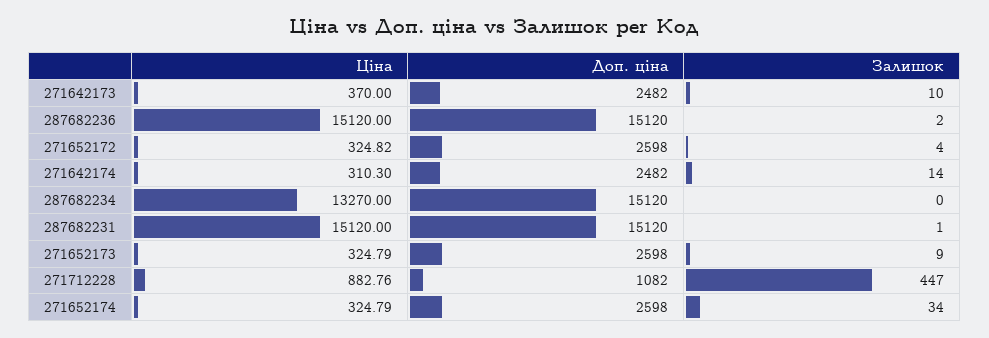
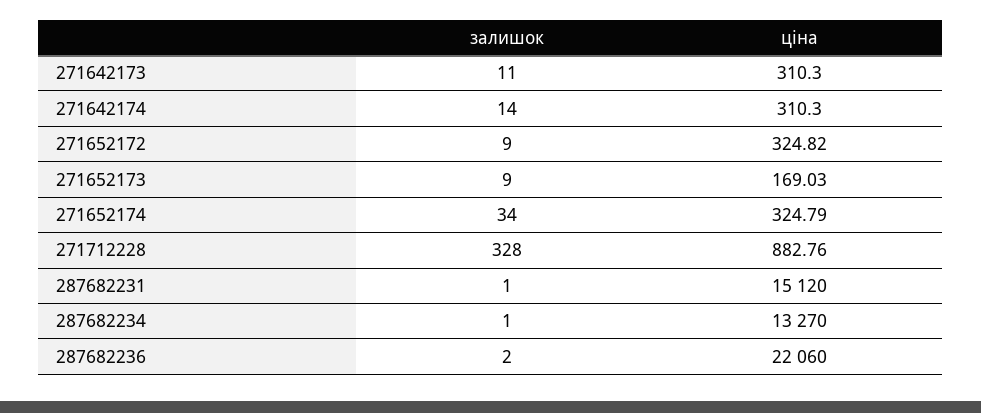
  {
    "Ціна": {
-     "271642173": 370,
+     "271642173": 310.3,
-     "287682236": 15120,
+     "287682236": 22060,
      "271652172": 324.82,
      "271642174": 310.3,
      "287682234": 13270,
      "287682231": 15120,
-     "271652173": 324.79,
+     "271652173": 169.03,
      "271712228": 882.76,
      "271652174": 324.79
    },
-   "Доп. ціна": {
-     "271642173": 2482,
-     "287682236": 15120,
-     "271652172": 2598,
-     "271642174": 2482,
-     "287682234": 15120,
-     "287682231": 15120,
-     "271652173": 2598,
-     "271712228": 1082,
-     "271652174": 2598
-   },
    "Залишок": {
-     "271642173": 10,
+     "271642173": 11,
      "287682236": 2,
-     "271652172": 4,
+     "271652172": 9,
      "271642174": 14,
-     "287682234": 0,
+     "287682234": 1,
      "287682231": 1,
      "271652173": 9,
-     "271712228": 447,
+     "271712228": 328,
      "271652174": 34
    }
  }

